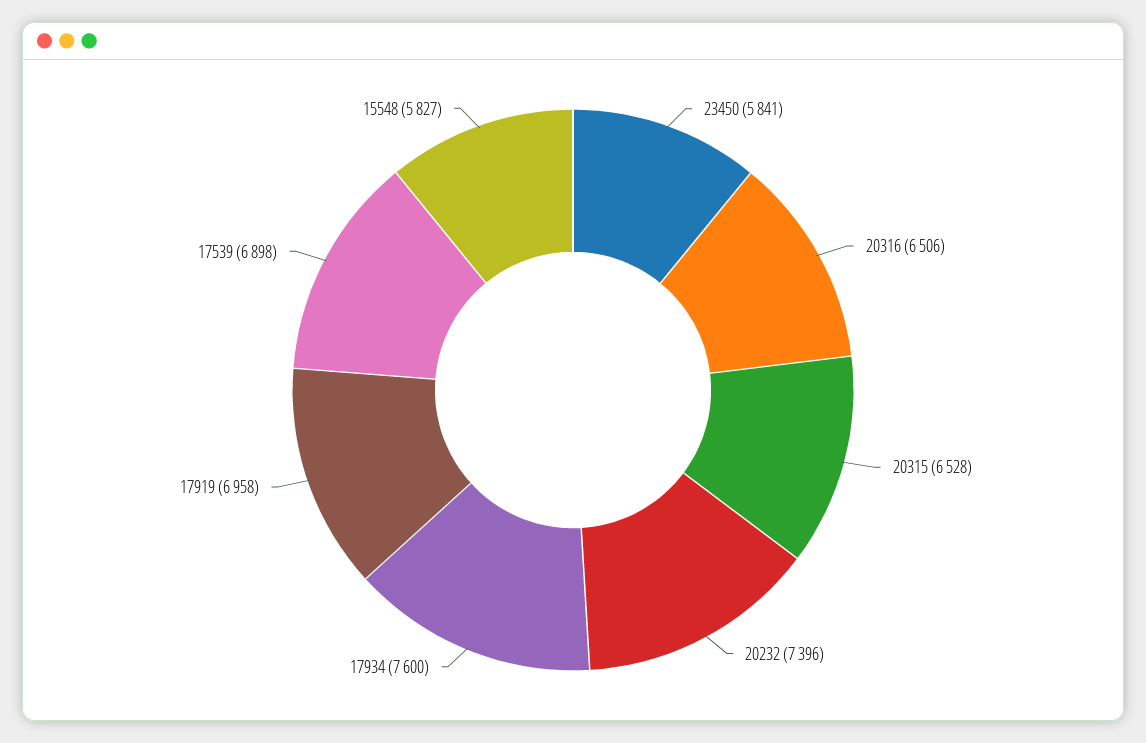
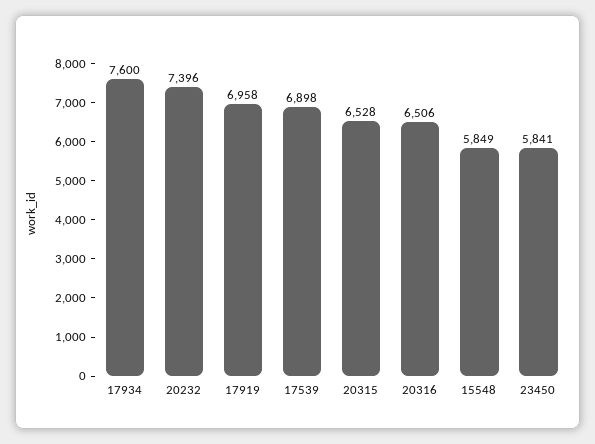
  {
    "23450": 5841,
    "20316": 6506,
    "20315": 6528,
    "20232": 7396,
    "17934": 7600,
    "17919": 6958,
    "17539": 6898,
-   "15548": 5827
+   "15548": 5849
  }

